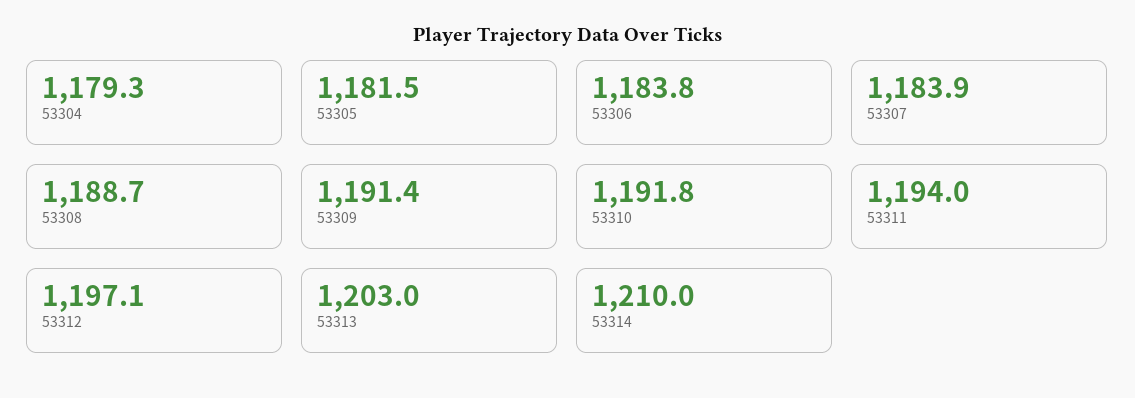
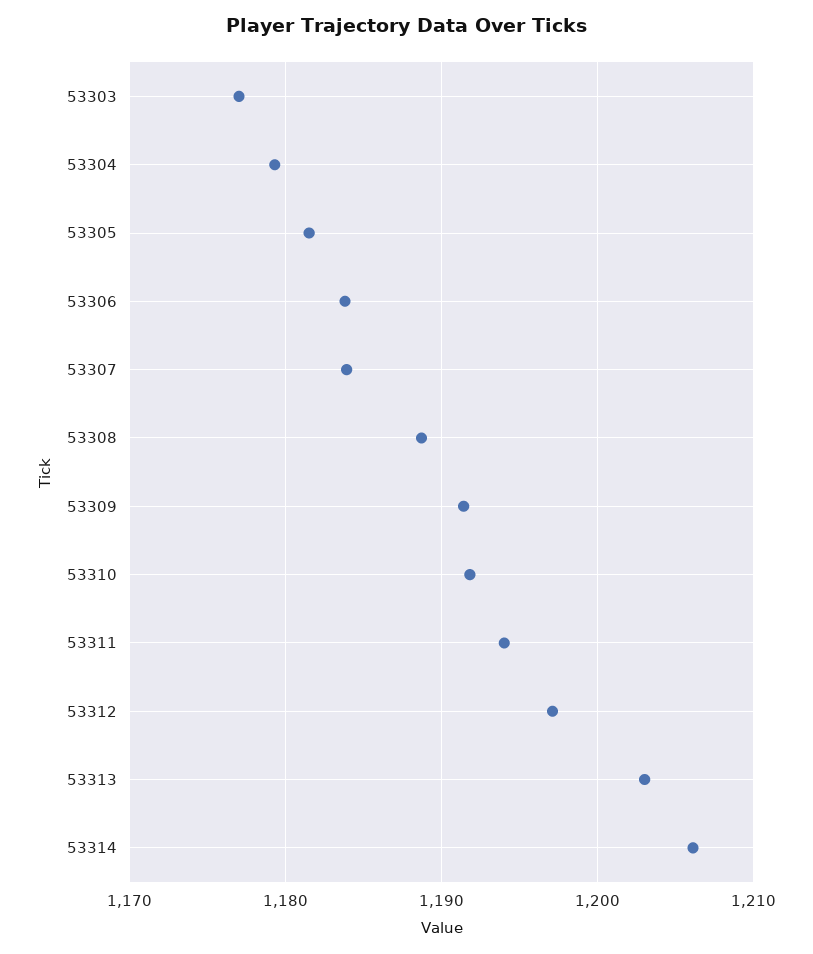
  {
    "53304": 1179.3,
    "53305": 1181.5,
    "53306": 1183.8,
    "53307": 1183.9,
    "53308": 1188.7,
    "53309": 1191.4,
    "53310": 1191.8,
    "53311": 1194,
    "53312": 1197.1,
    "53313": 1203,
-   "53314": 1210
+   "53314": 1206,
+   "53303": 1177
  }

